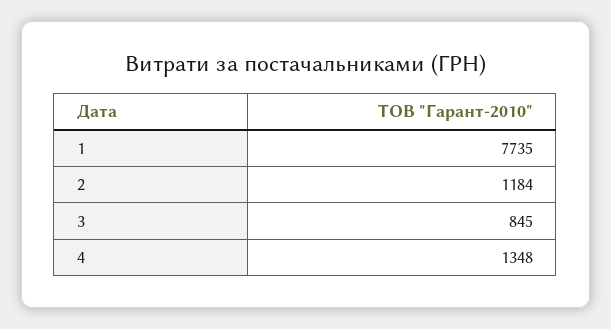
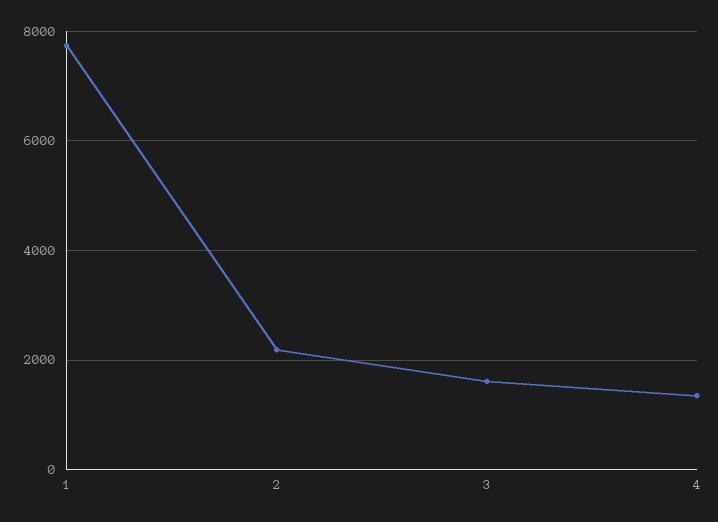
  {
    "1": 7735,
-   "2": 1184,
+   "2": 2200,
-   "3": 845,
+   "3": 1600,
    "4": 1348
  }

